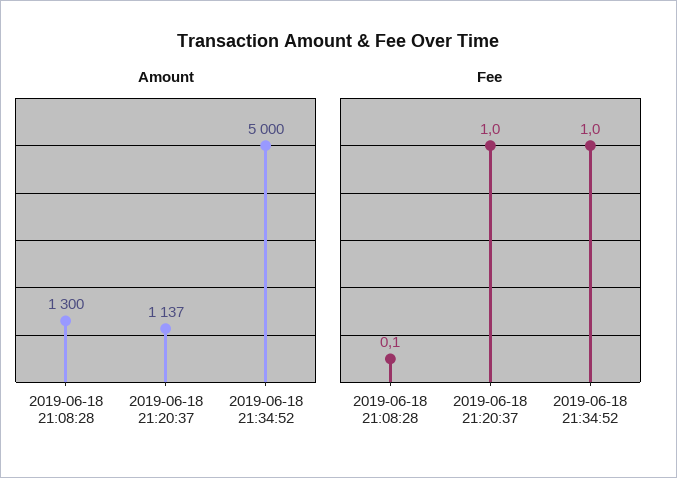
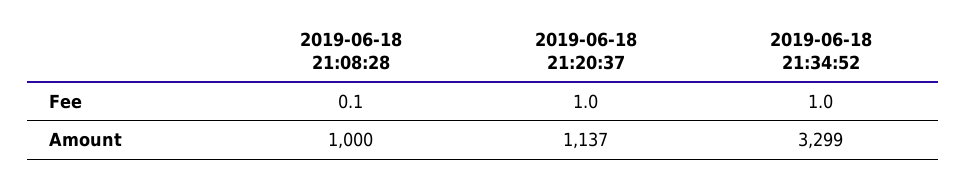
  {
    "Amount": {
-     "2019-06-18 21:08:28": 1300,
+     "2019-06-18 21:08:28": 1000,
      "2019-06-18 21:20:37": 1137,
-     "2019-06-18 21:34:52": 5000
+     "2019-06-18 21:34:52": 3299
    },
    "Fee": {
      "2019-06-18 21:08:28": 0.1,
      "2019-06-18 21:20:37": 1,
      "2019-06-18 21:34:52": 1
    }
  }

